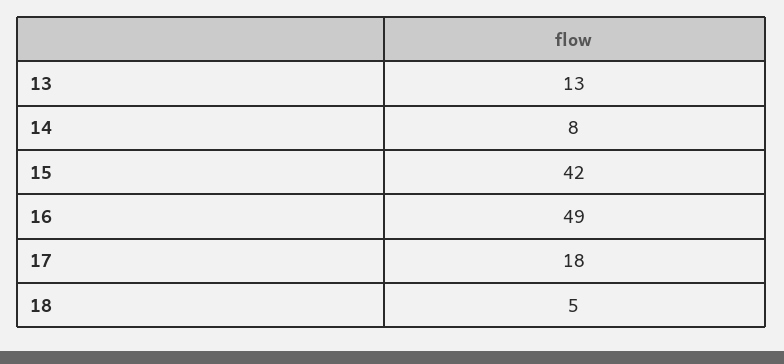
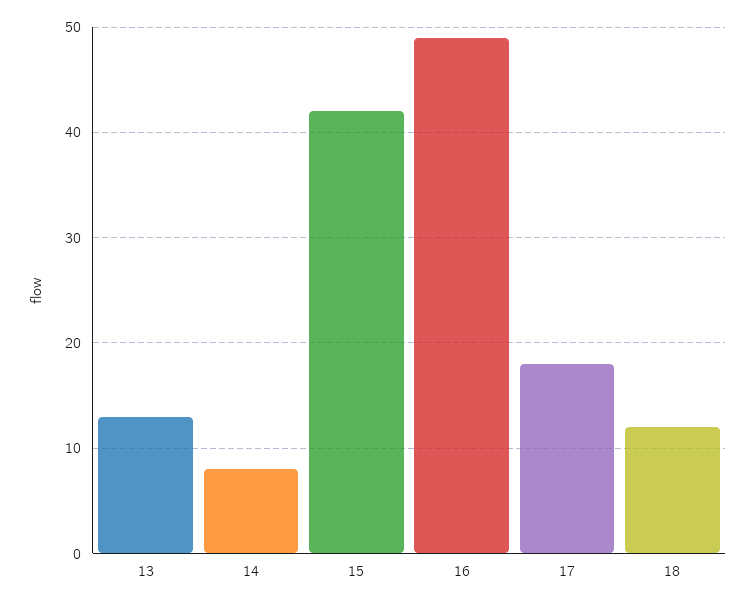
  {
    "13": 13,
    "14": 8,
    "15": 42,
    "16": 49,
    "17": 18,
-   "18": 5
+   "18": 12
  }

